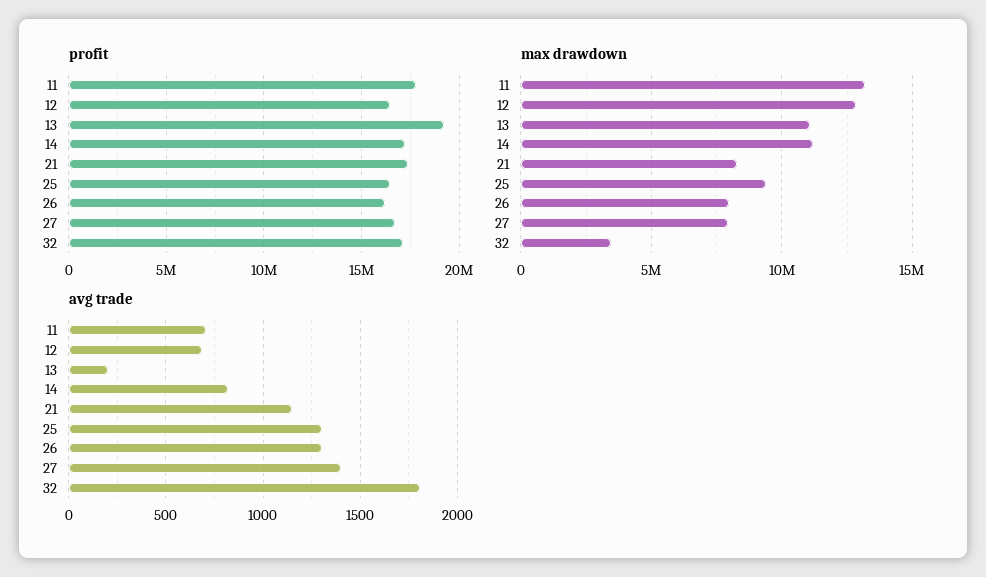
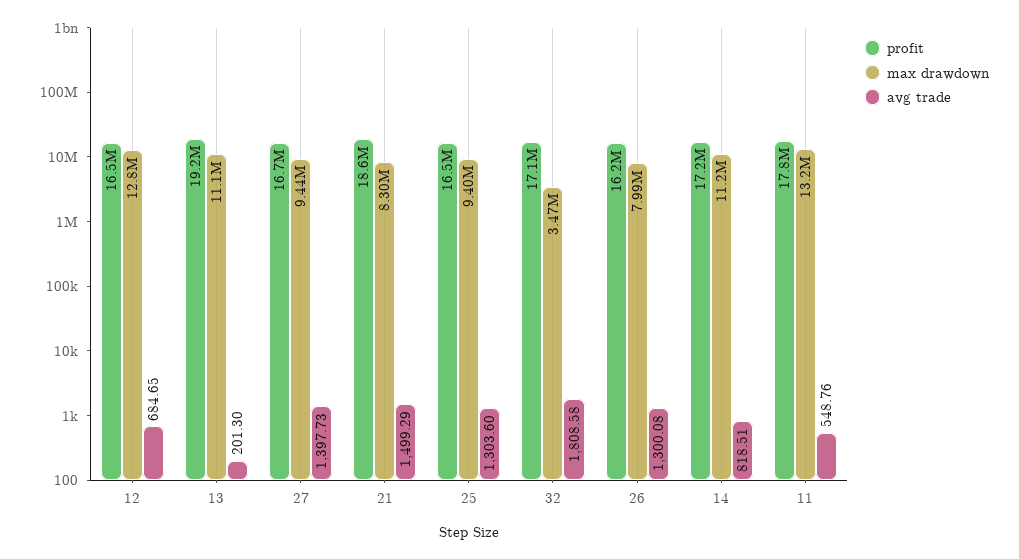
  {
    "profit": {
      "11": 17800000,
      "12": 16500000,
      "13": 19200000,
      "14": 17200000,
-     "21": 17500000,
+     "21": 18600000,
      "25": 16500000,
      "26": 16200000,
      "27": 16700000,
      "32": 17100000
    },
    "max drawdown": {
      "11": 13200000,
      "12": 12800000,
      "13": 11100000,
      "14": 11200000,
      "21": 8300000,
      "25": 9400000,
      "26": 7990000,
-     "27": 8000000,
+     "27": 9440000,
      "32": 3470000
    },
    "avg trade": {
-     "11": 700,
+     "11": 548.76,
      "12": 684.65,
      "13": 201.3,
      "14": 818.51,
-     "21": 1150,
+     "21": 1499.29,
      "25": 1303.6,
      "26": 1300.08,
      "27": 1397.73,
      "32": 1808.58
    }
  }

